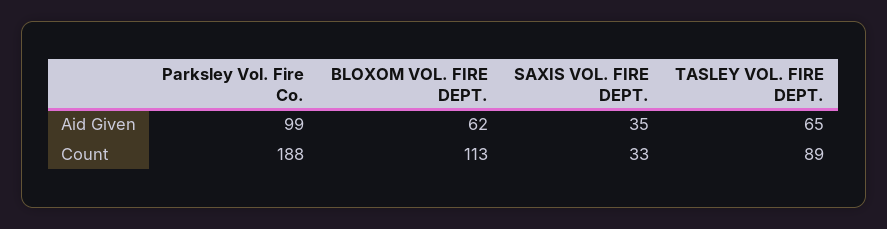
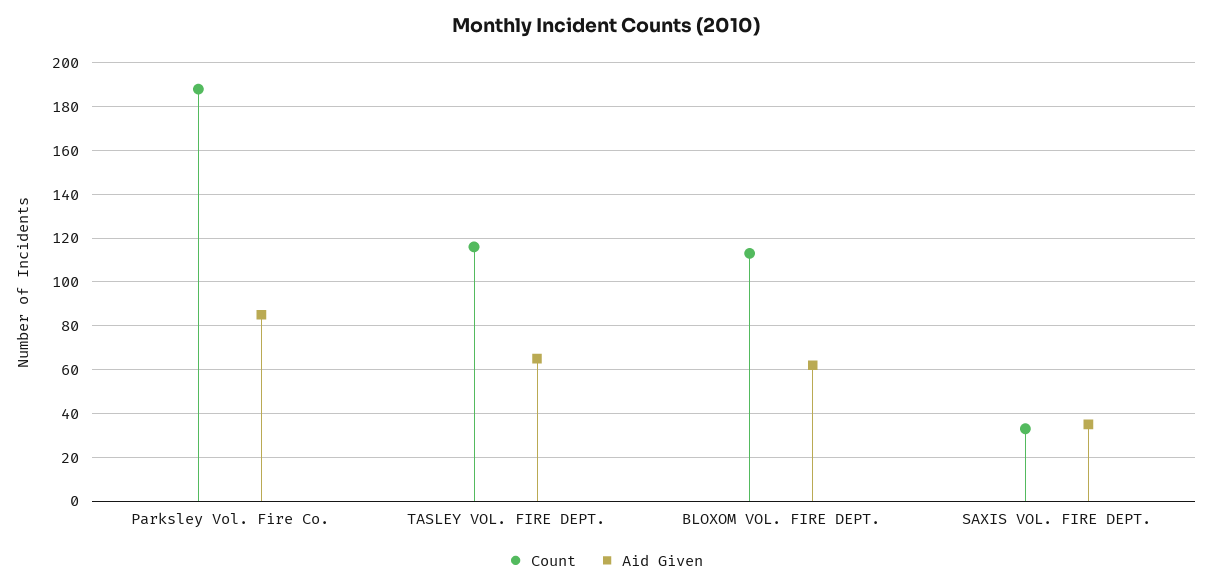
  {
    "Aid Given": {
-     "Parksley Vol. Fire Co.": 99,
+     "Parksley Vol. Fire Co.": 85,
      "BLOXOM VOL. FIRE DEPT.": 62,
      "SAXIS VOL. FIRE DEPT.": 35,
      "TASLEY VOL. FIRE DEPT.": 65
    },
    "Count": {
      "Parksley Vol. Fire Co.": 188,
      "BLOXOM VOL. FIRE DEPT.": 113,
      "SAXIS VOL. FIRE DEPT.": 33,
-     "TASLEY VOL. FIRE DEPT.": 89
+     "TASLEY VOL. FIRE DEPT.": 115
    }
  }

